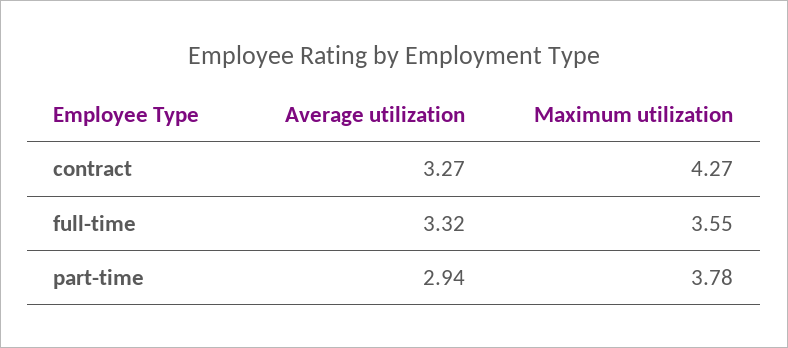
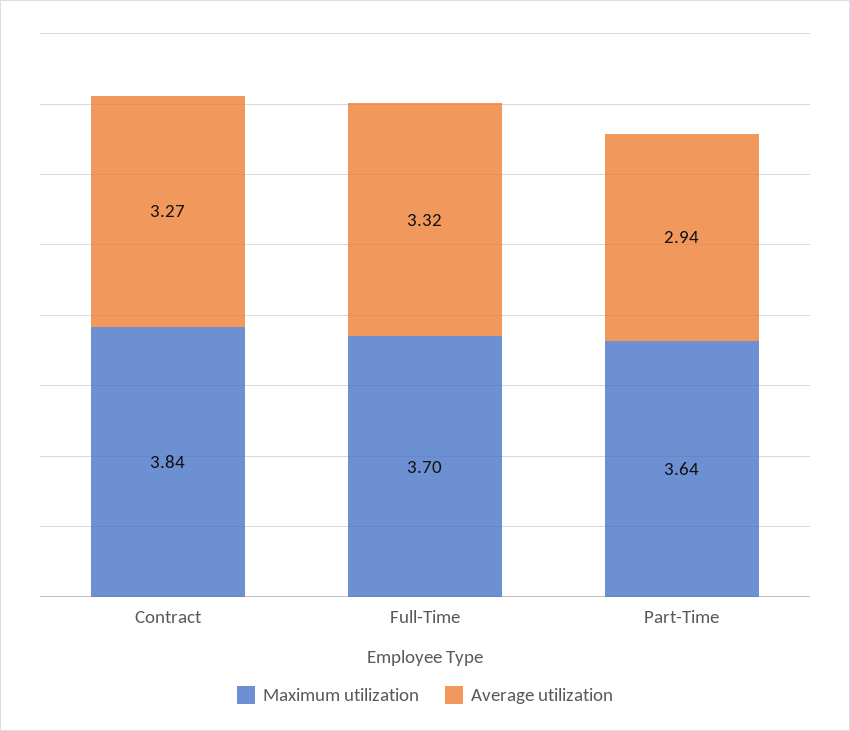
  {
    "Average utilization": {
      "contract": 3.27,
      "full-time": 3.32,
      "part-time": 2.94
    },
    "Maximum utilization": {
-     "contract": 4.27,
+     "contract": 3.84,
-     "full-time": 3.55,
+     "full-time": 3.7,
-     "part-time": 3.78
+     "part-time": 3.64
    }
  }

